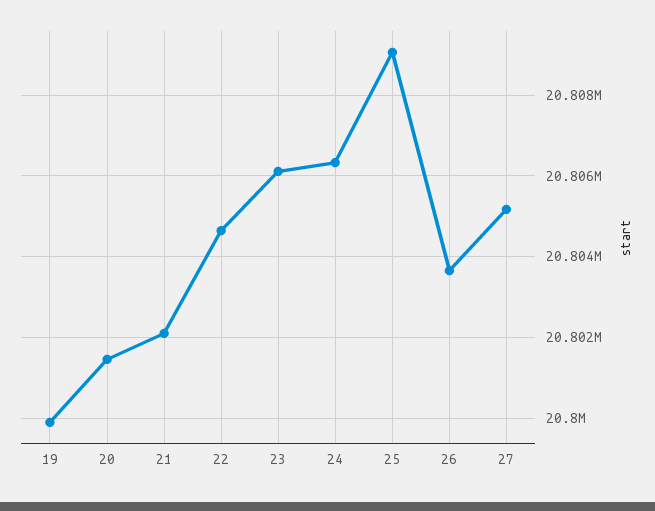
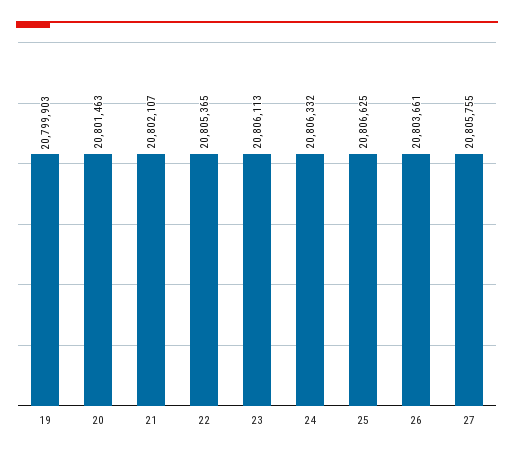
  {
    "19": 20799903,
    "20": 20801463,
    "21": 20802107,
-   "22": 20804600,
+   "22": 20805365,
    "23": 20806113,
    "24": 20806332,
-   "25": 20809000,
+   "25": 20806625,
    "26": 20803661,
-   "27": 20805200
+   "27": 20805755
  }

